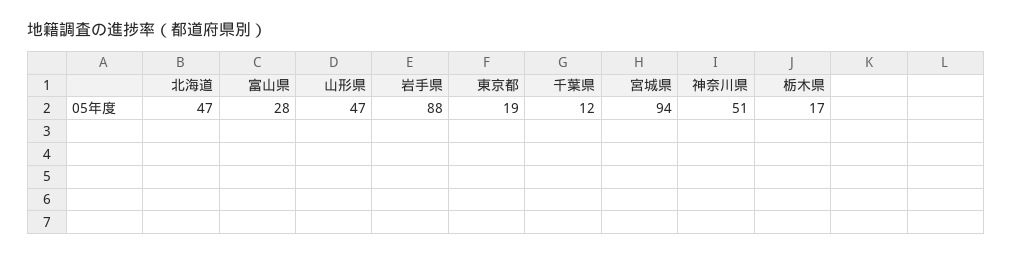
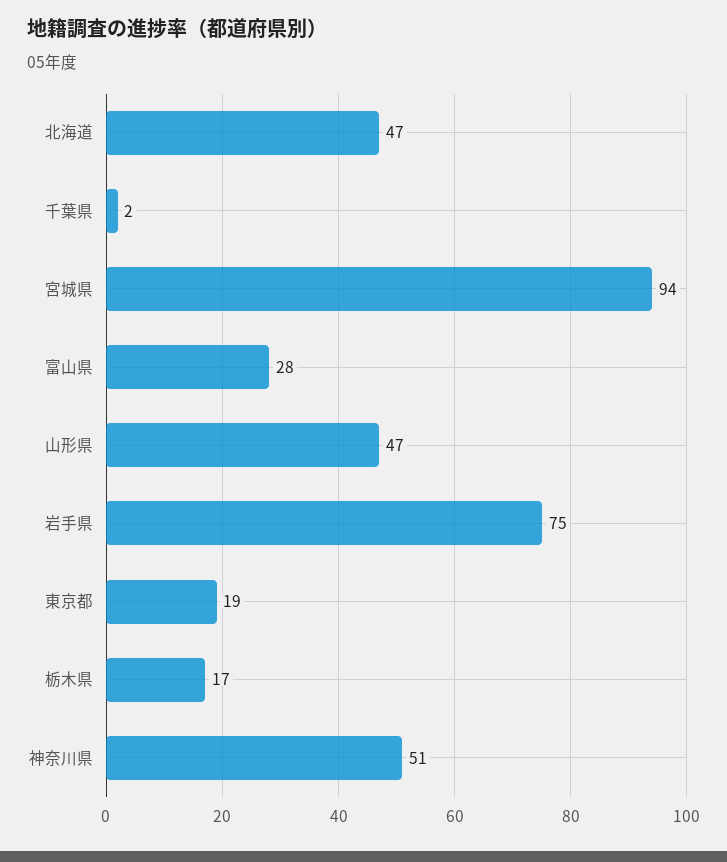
  {
    "北海道": 47,
    "富山県": 28,
    "山形県": 47,
-   "岩手県": 88,
+   "岩手県": 75,
    "東京都": 19,
-   "千葉県": 12,
+   "千葉県": 2,
    "宮城県": 94,
    "神奈川県": 51,
    "栃木県": 17
  }

